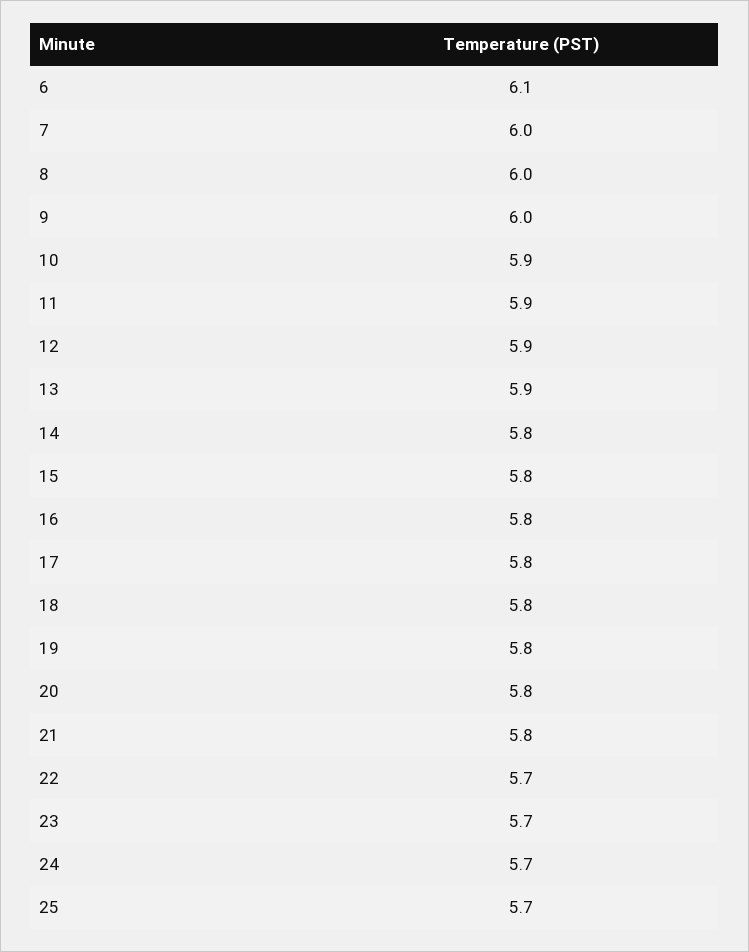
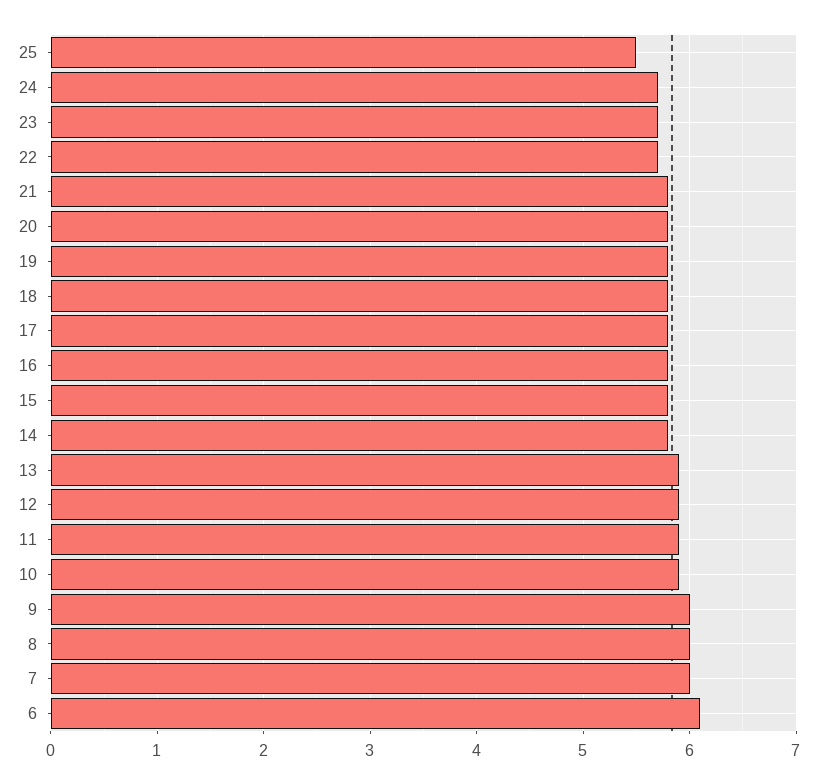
  {
    "6": 6.1,
    "7": 6,
    "8": 6,
    "9": 6,
    "10": 5.9,
    "11": 5.9,
    "12": 5.9,
    "13": 5.9,
    "14": 5.8,
    "15": 5.8,
    "16": 5.8,
    "17": 5.8,
    "18": 5.8,
    "19": 5.8,
    "20": 5.8,
    "21": 5.8,
    "22": 5.7,
    "23": 5.7,
    "24": 5.7,
-   "25": 5.7
+   "25": 5.5
  }

